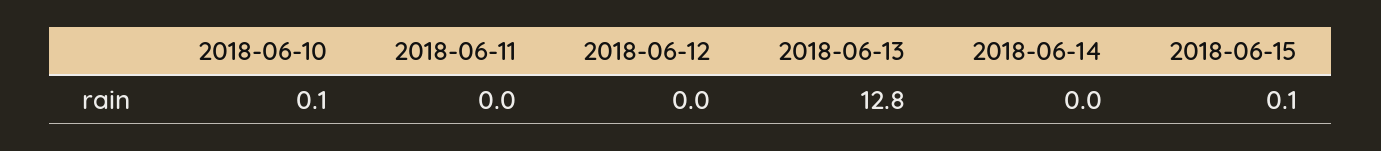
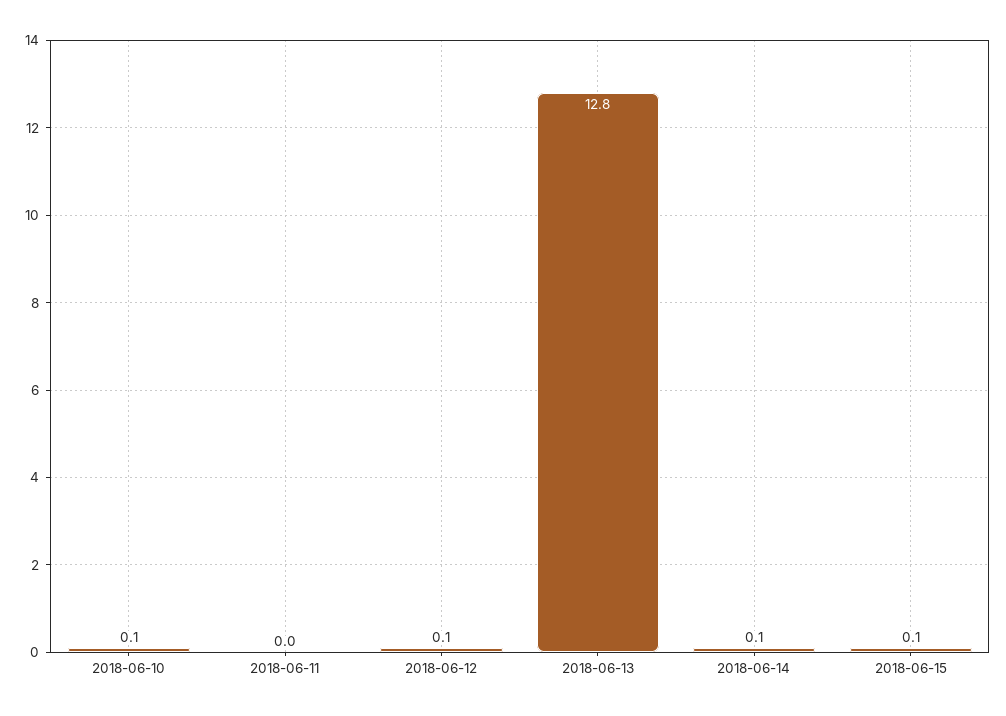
  {
    "2018-06-10": 0.1,
    "2018-06-11": 0,
-   "2018-06-12": 0,
+   "2018-06-12": 0.1,
    "2018-06-13": 12.8,
-   "2018-06-14": 0,
+   "2018-06-14": 0.1,
    "2018-06-15": 0.1
  }

